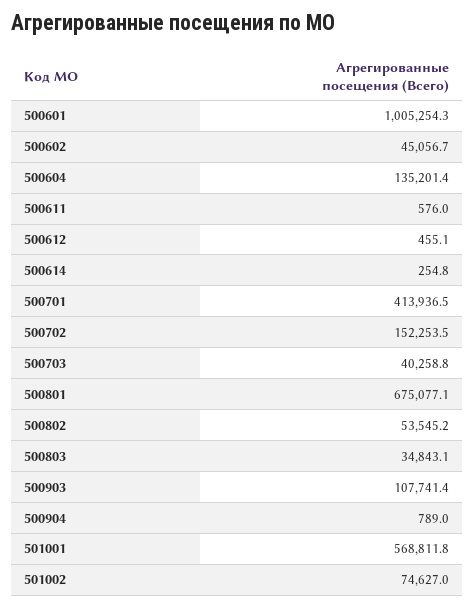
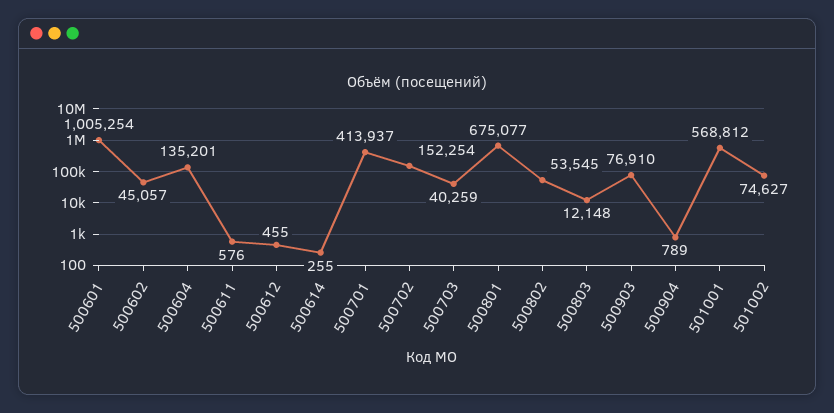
  {
    "500601": 1005254.3,
    "500602": 45056.7,
    "500604": 135201.4,
    "500611": 576,
    "500612": 455.1,
    "500614": 254.8,
    "500701": 413936.5,
    "500702": 152253.5,
    "500703": 40258.8,
    "500801": 675077.1,
    "500802": 53545.2,
-   "500803": 34843.1,
+   "500803": 12148,
-   "500903": 107741.4,
+   "500903": 76910,
    "500904": 789,
    "501001": 568811.8,
    "501002": 74627
  }

